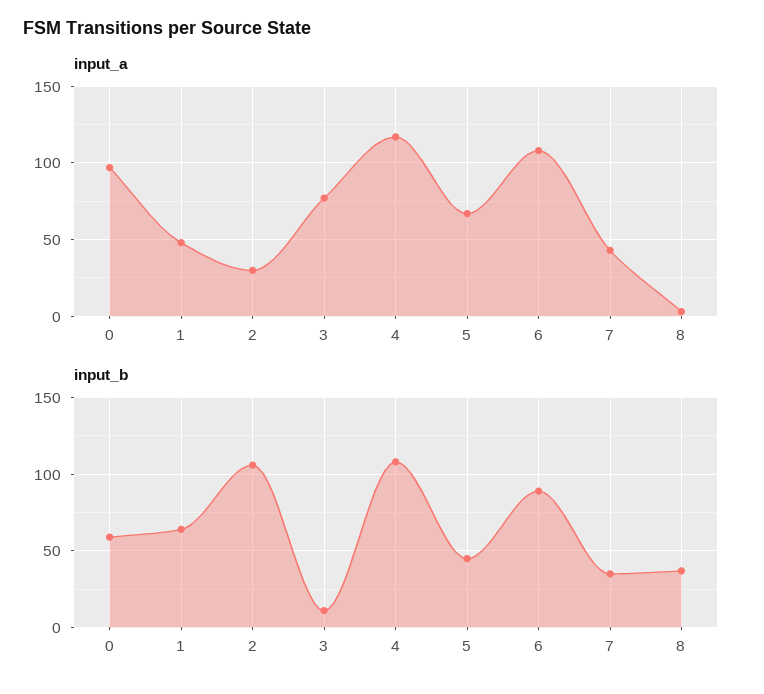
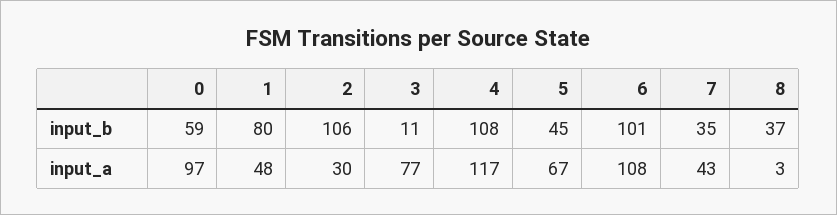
  {
    "input_a": {
      "0": 97,
      "1": 48,
      "2": 30,
      "3": 77,
      "4": 117,
      "5": 67,
      "6": 108,
      "7": 43,
      "8": 3
    },
    "input_b": {
      "0": 59,
-     "1": 65,
+     "1": 80,
      "2": 106,
      "3": 11,
      "4": 108,
      "5": 45,
-     "6": 90,
+     "6": 101,
      "7": 35,
      "8": 37
    }
  }

